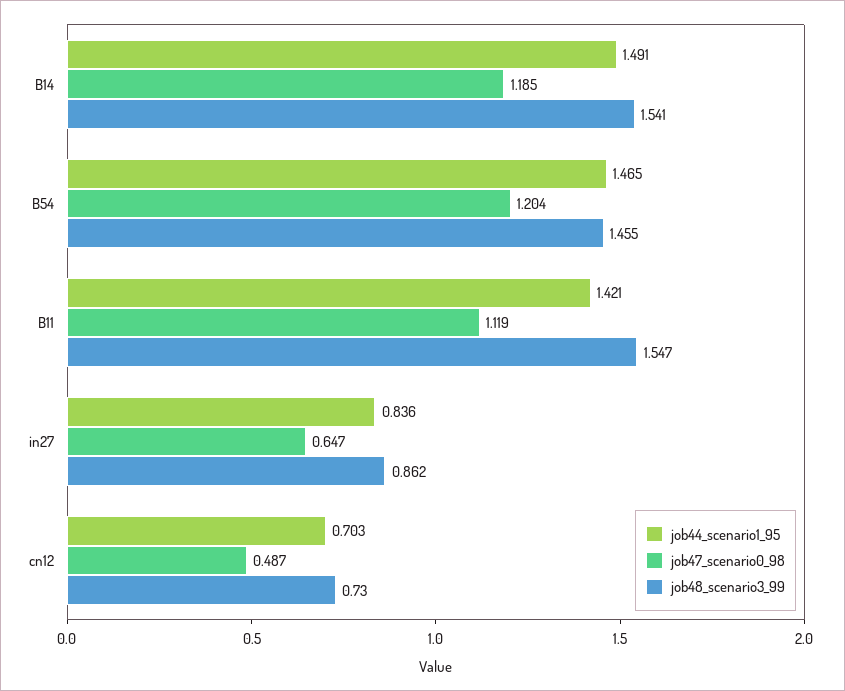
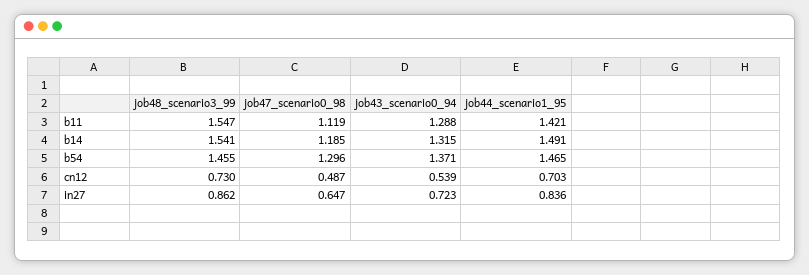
  {
    "job44_scenario1_95": {
      "B14": 1.491,
      "B54": 1.465,
      "B11": 1.421,
      "in27": 0.836,
      "cn12": 0.703
    },
    "job47_scenario0_98": {
      "B14": 1.185,
-     "B54": 1.204,
+     "B54": 1.296,
      "B11": 1.119,
      "in27": 0.647,
      "cn12": 0.487
    },
    "job48_scenario3_99": {
      "B14": 1.541,
      "B54": 1.455,
      "B11": 1.547,
      "in27": 0.862,
      "cn12": 0.73
-   }
+   },
+   "job43_scenario0_94": {
+     "B11": 1.288,
+     "B14": 1.315,
+     "B54": 1.371,
+     "cn12": 0.539,
+     "in27": 0.723
+   }
  }

